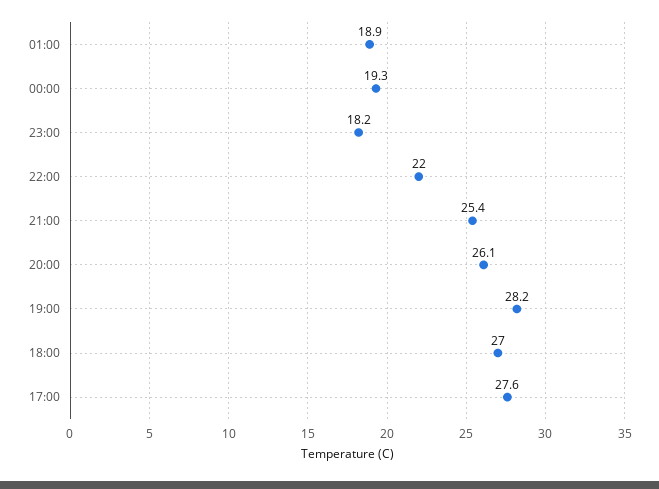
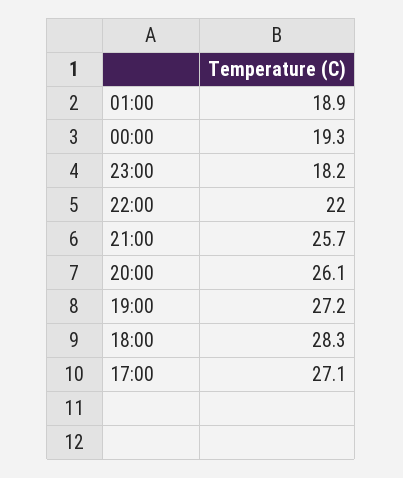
  {
    "01:00": 18.9,
    "00:00": 19.3,
    "23:00": 18.2,
    "22:00": 22,
-   "21:00": 25.4,
+   "21:00": 25.7,
    "20:00": 26.1,
-   "19:00": 28.2,
+   "19:00": 27.2,
-   "18:00": 27,
+   "18:00": 28.3,
-   "17:00": 27.6
+   "17:00": 27.1
  }

